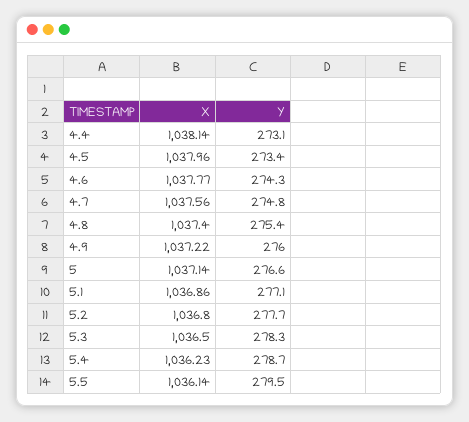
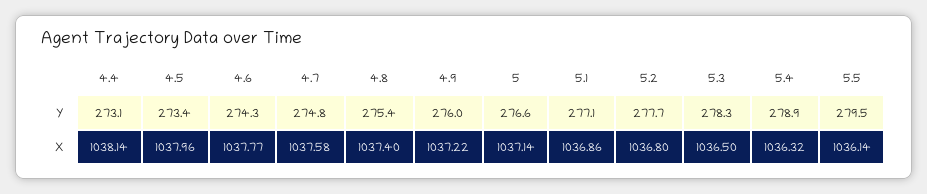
  {
    "X": {
      "4.4": 1038.14,
      "4.5": 1037.96,
      "4.6": 1037.77,
-     "4.7": 1037.56,
+     "4.7": 1037.58,
      "4.8": 1037.4,
      "4.9": 1037.22,
      "5": 1037.14,
      "5.1": 1036.86,
      "5.2": 1036.8,
      "5.3": 1036.5,
-     "5.4": 1036.23,
+     "5.4": 1036.32,
      "5.5": 1036.14
    },
    "Y": {
      "4.4": 273.1,
      "4.5": 273.4,
      "4.6": 274.3,
      "4.7": 274.8,
      "4.8": 275.4,
      "4.9": 276,
      "5": 276.6,
      "5.1": 277.1,
      "5.2": 277.7,
      "5.3": 278.3,
-     "5.4": 278.7,
+     "5.4": 278.9,
      "5.5": 279.5
    }
  }

